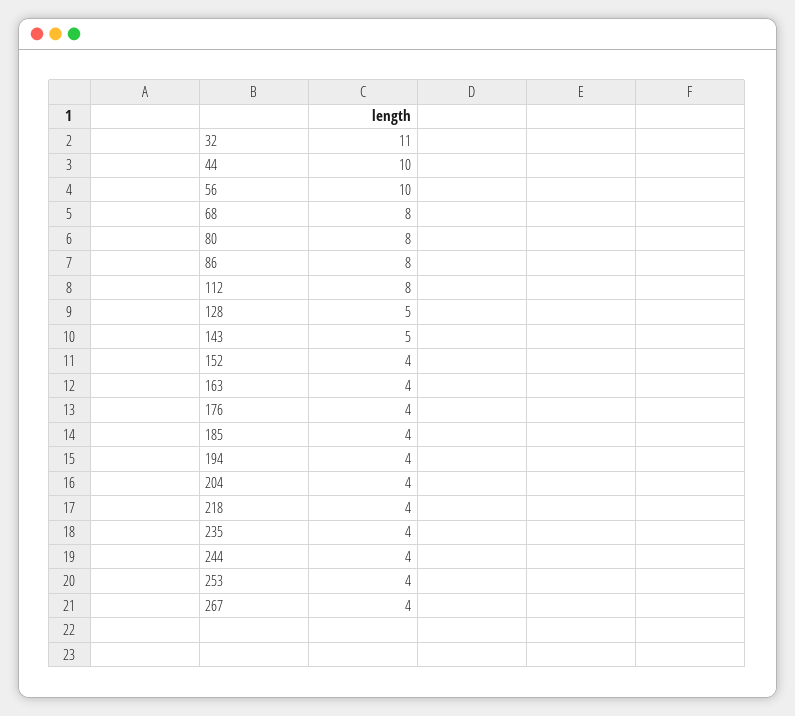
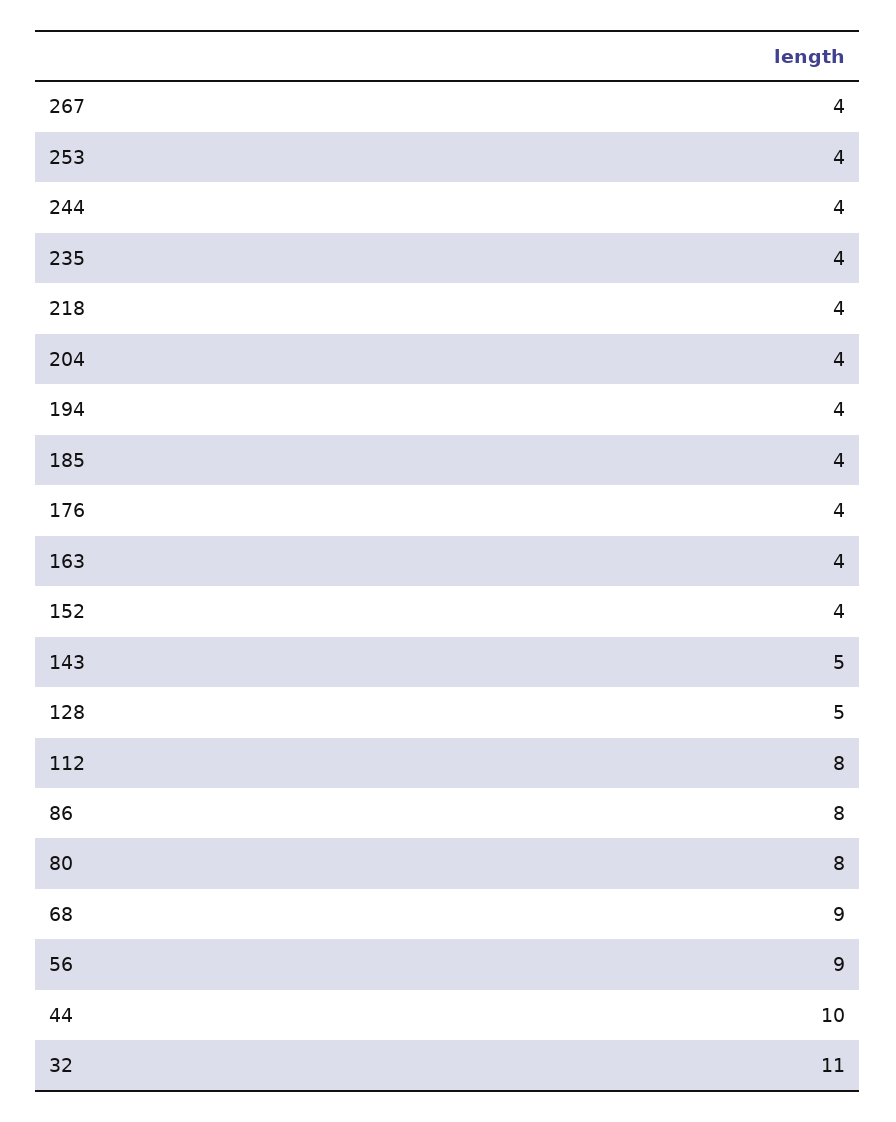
  {
    "32": 11,
    "44": 10,
-   "56": 10,
+   "56": 9,
-   "68": 8,
+   "68": 9,
    "80": 8,
    "86": 8,
    "112": 8,
    "128": 5,
    "143": 5,
    "152": 4,
    "163": 4,
    "176": 4,
    "185": 4,
    "194": 4,
    "204": 4,
    "218": 4,
    "235": 4,
    "244": 4,
    "253": 4,
    "267": 4
  }

